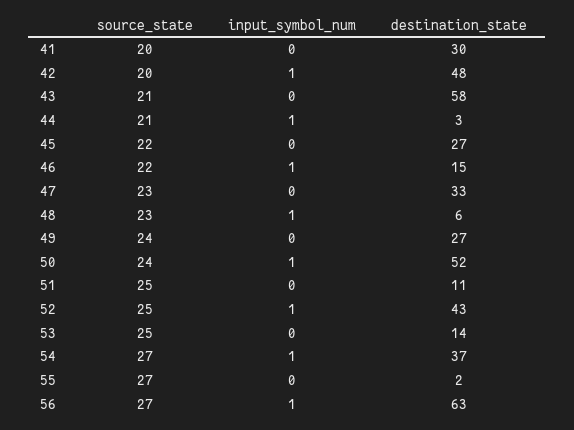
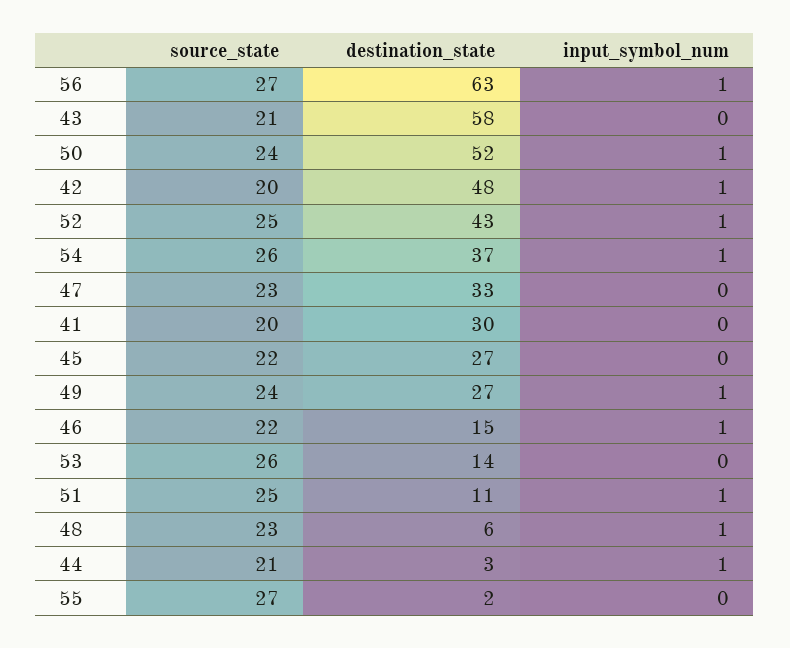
  {
    "source_state": {
      "41": 20,
      "42": 20,
      "43": 21,
      "44": 21,
      "45": 22,
      "46": 22,
      "47": 23,
      "48": 23,
      "49": 24,
      "50": 24,
      "51": 25,
      "52": 25,
-     "53": 25,
+     "53": 26,
-     "54": 27,
+     "54": 26,
      "55": 27,
      "56": 27
    },
    "input_symbol_num": {
      "41": 0,
      "42": 1,
      "43": 0,
      "44": 1,
      "45": 0,
      "46": 1,
      "47": 0,
      "48": 1,
-     "49": 0,
+     "49": 1,
      "50": 1,
-     "51": 0,
+     "51": 1,
      "52": 1,
      "53": 0,
      "54": 1,
      "55": 0,
      "56": 1
    },
    "destination_state": {
      "41": 30,
      "42": 48,
      "43": 58,
      "44": 3,
      "45": 27,
      "46": 15,
      "47": 33,
      "48": 6,
      "49": 27,
      "50": 52,
      "51": 11,
      "52": 43,
      "53": 14,
      "54": 37,
      "55": 2,
      "56": 63
    }
  }

